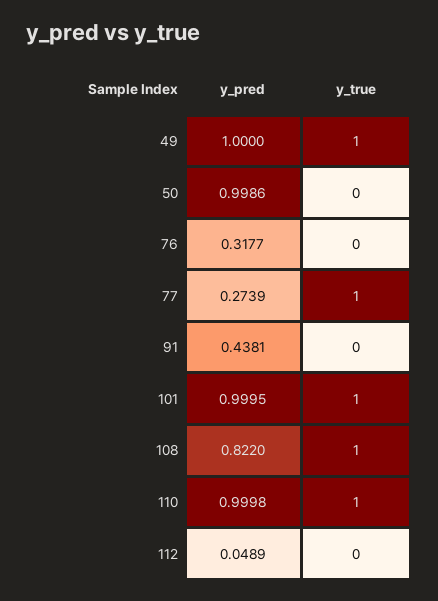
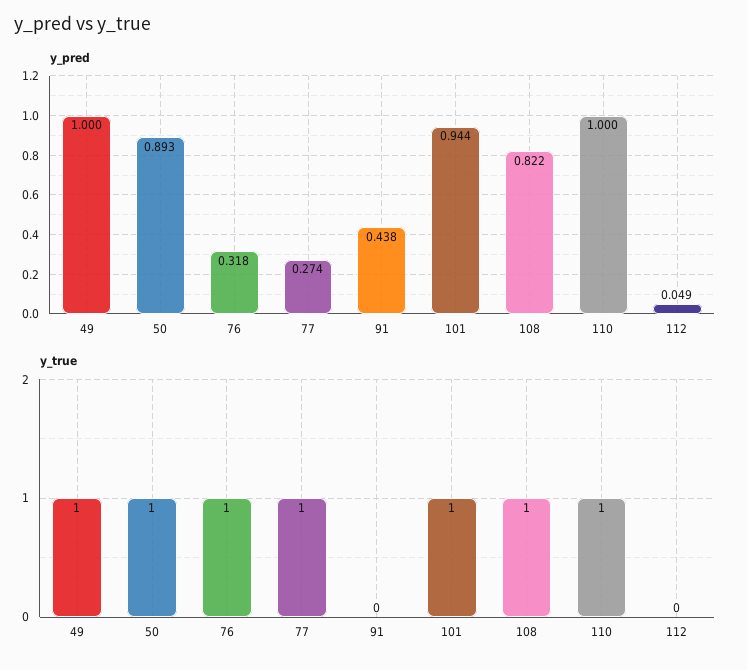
  {
    "y_pred": {
      "49": 1,
-     "50": 0.9986,
+     "50": 0.893,
      "76": 0.3177,
      "77": 0.2739,
      "91": 0.4381,
-     "101": 0.9995,
+     "101": 0.944,
      "108": 0.822,
      "110": 0.9998,
      "112": 0.0489
    },
    "y_true": {
      "49": 1,
-     "50": 0,
+     "50": 1,
-     "76": 0,
+     "76": 1,
      "77": 1,
      "91": 0,
      "101": 1,
      "108": 1,
      "110": 1,
      "112": 0
    }
  }

